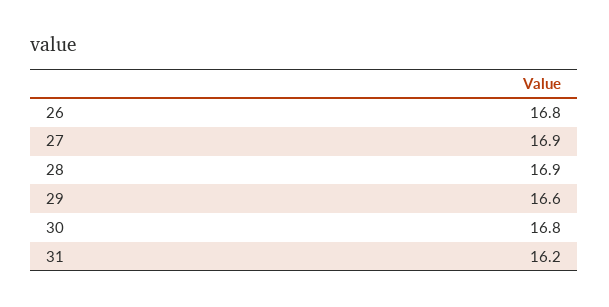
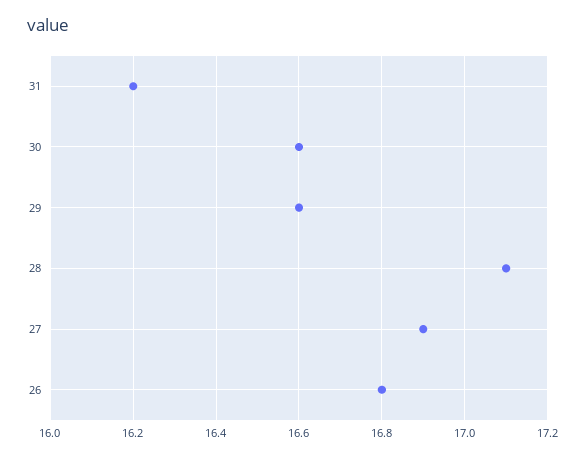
  {
    "26": 16.8,
    "27": 16.9,
-   "28": 16.9,
+   "28": 17.1,
    "29": 16.6,
-   "30": 16.8,
+   "30": 16.6,
    "31": 16.2
  }

